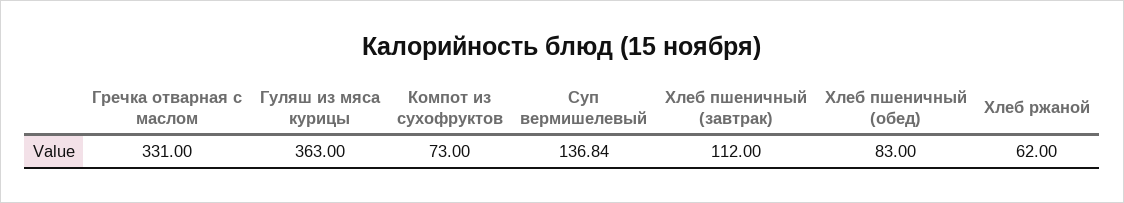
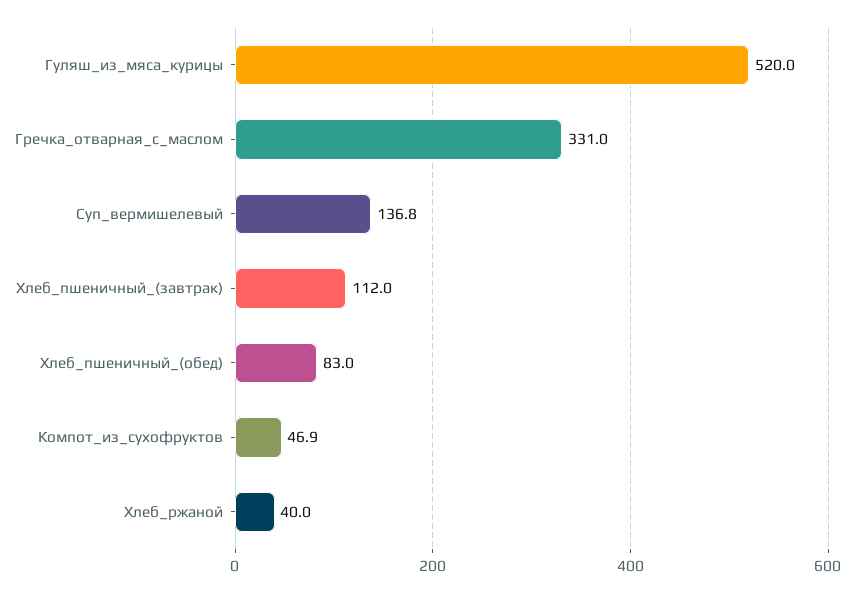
  {
    "Гречка отварная с маслом": 331,
-   "Гуляш из мяса курицы": 363,
+   "Гуляш из мяса курицы": 520,
-   "Компот из сухофруктов": 73,
+   "Компот из сухофруктов": 46.9,
    "Суп вермишелевый": 136.84,
    "Хлеб пшеничный (завтрак)": 112,
    "Хлеб пшеничный (обед)": 83,
-   "Хлеб ржаной": 62
+   "Хлеб ржаной": 40
  }

